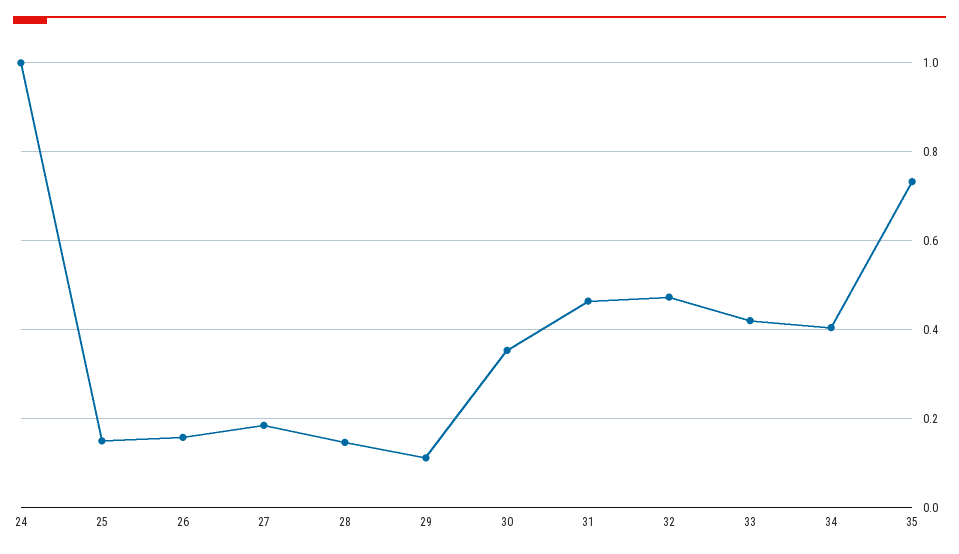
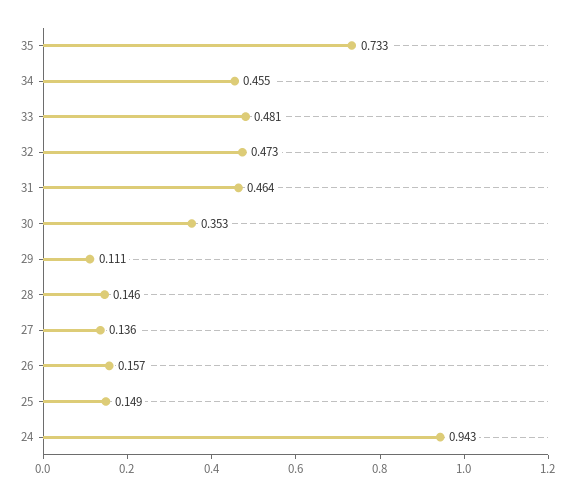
  {
-   "24": 1,
+   "24": 0.943,
    "25": 0.149,
    "26": 0.157,
-   "27": 0.18,
+   "27": 0.136,
    "28": 0.146,
    "29": 0.111,
    "30": 0.353,
    "31": 0.464,
    "32": 0.473,
-   "33": 0.42,
+   "33": 0.481,
-   "34": 0.4,
+   "34": 0.455,
    "35": 0.733
  }

